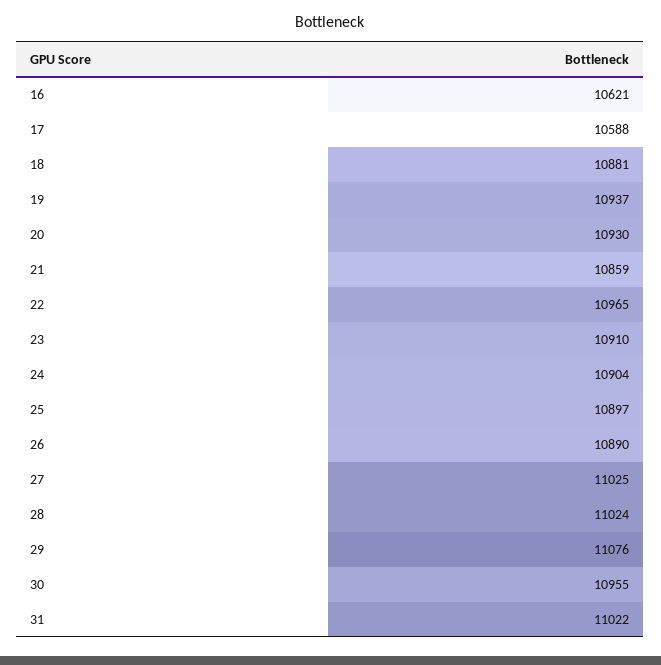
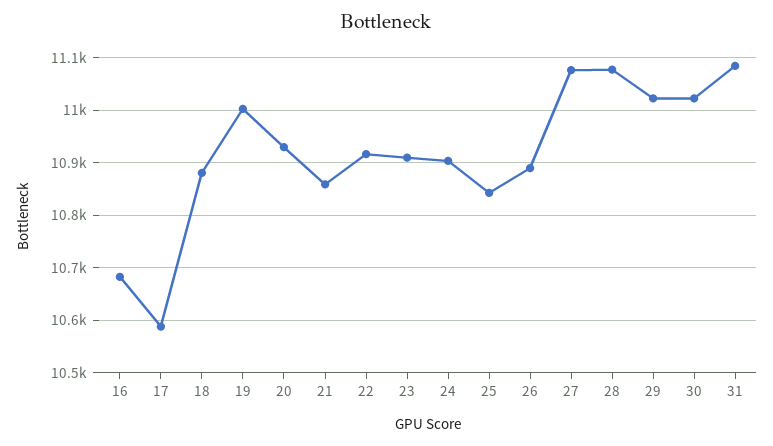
  {
-   "16": 10621,
+   "16": 10680,
    "17": 10588,
    "18": 10881,
-   "19": 10937,
+   "19": 11000,
    "20": 10930,
    "21": 10859,
-   "22": 10965,
+   "22": 10920,
    "23": 10910,
    "24": 10904,
-   "25": 10897,
+   "25": 10840,
    "26": 10890,
-   "27": 11025,
+   "27": 11080,
-   "28": 11024,
+   "28": 11080,
-   "29": 11076,
+   "29": 11020,
-   "30": 10955,
+   "30": 11020,
-   "31": 11022
+   "31": 11080
  }

